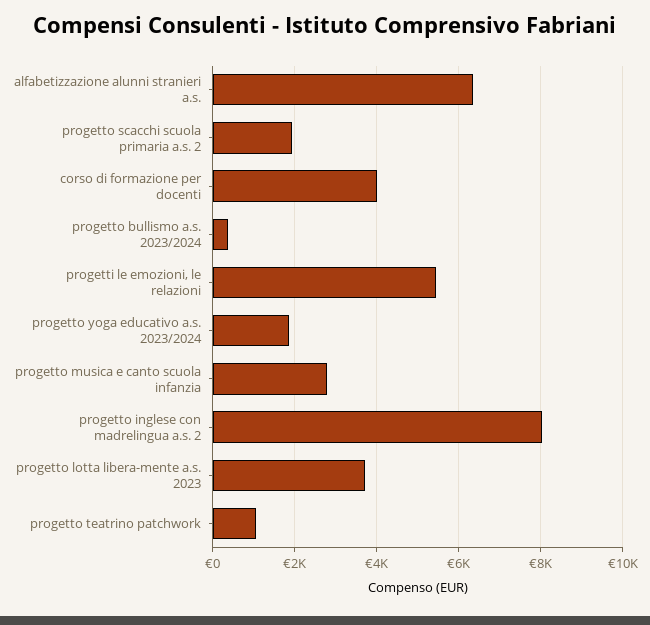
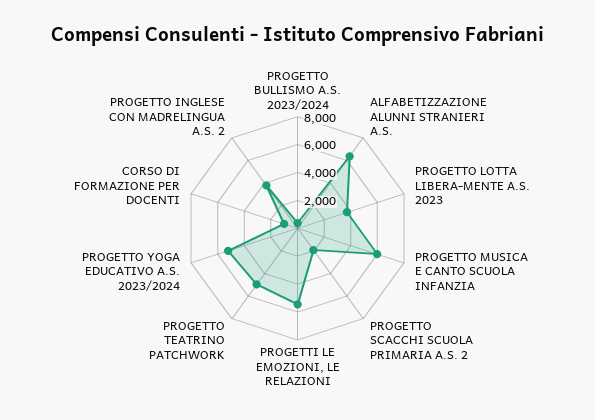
  {
    "alfabetizzazione alunni stranieri a.s.": 6400,
    "progetto scacchi scuola primaria a.s. 2": 2000,
-   "corso di formazione per docenti": 4000,
+   "corso di formazione per docenti": 1000,
    "progetto bullismo a.s. 2023/2024": 400,
    "progetti le emozioni, le relazioni": 5400,
-   "progetto yoga educativo a.s. 2023/2024": 1800,
+   "progetto yoga educativo a.s. 2023/2024": 5000,
-   "progetto musica e canto scuola infanzia": 2800,
+   "progetto musica e canto scuola infanzia": 6000,
-   "progetto inglese con madrelingua a.s. 2": 8000,
+   "progetto inglese con madrelingua a.s. 2": 4000,
    "progetto lotta libera-mente a.s. 2023": 3800,
-   "progetto teatrino patchwork": 1000
+   "progetto teatrino patchwork": 5000
  }

